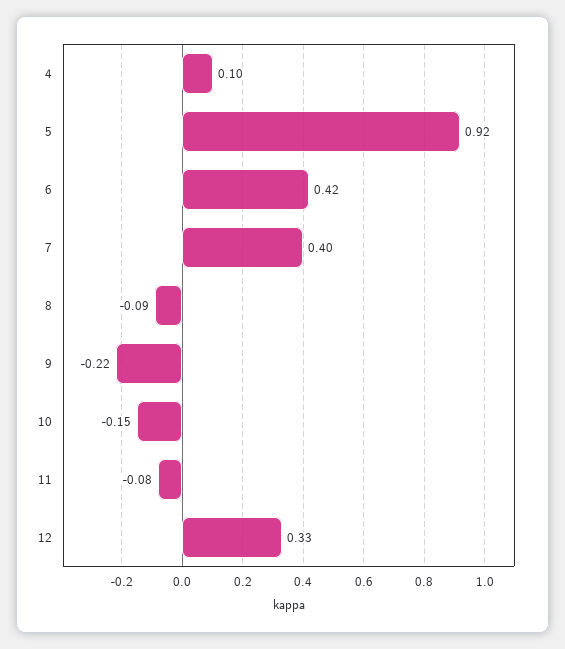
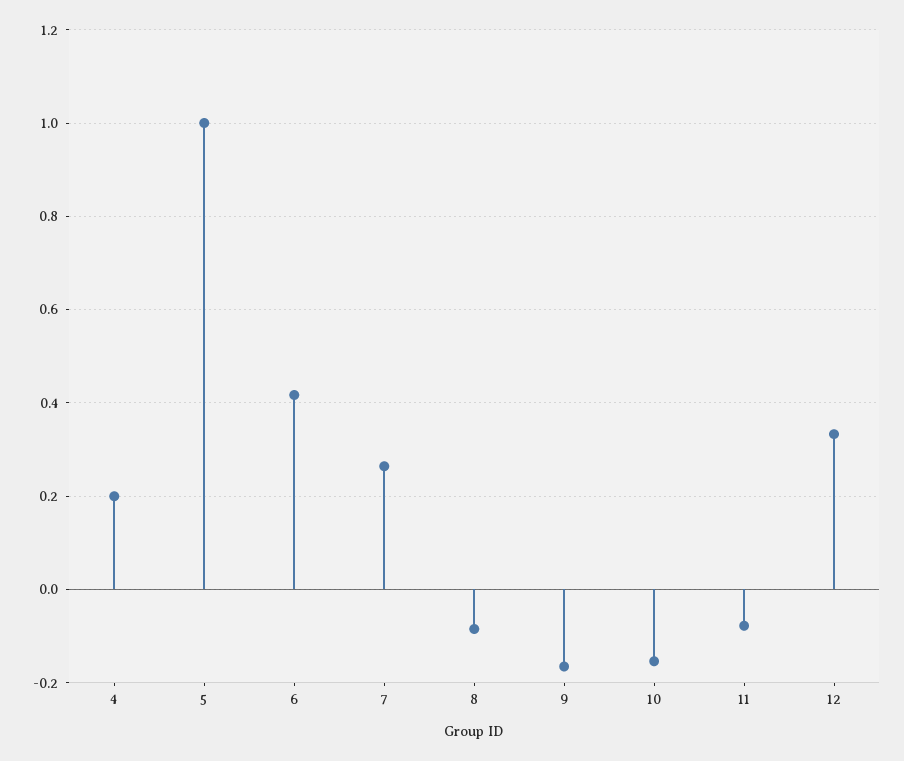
  {
-   "4": 0.1,
+   "4": 0.2,
-   "5": 0.92,
+   "5": 1,
    "6": 0.42,
-   "7": 0.4,
+   "7": 0.26,
    "8": -0.09,
-   "9": -0.22,
+   "9": -0.16,
    "10": -0.15,
    "11": -0.08,
    "12": 0.33
  }

